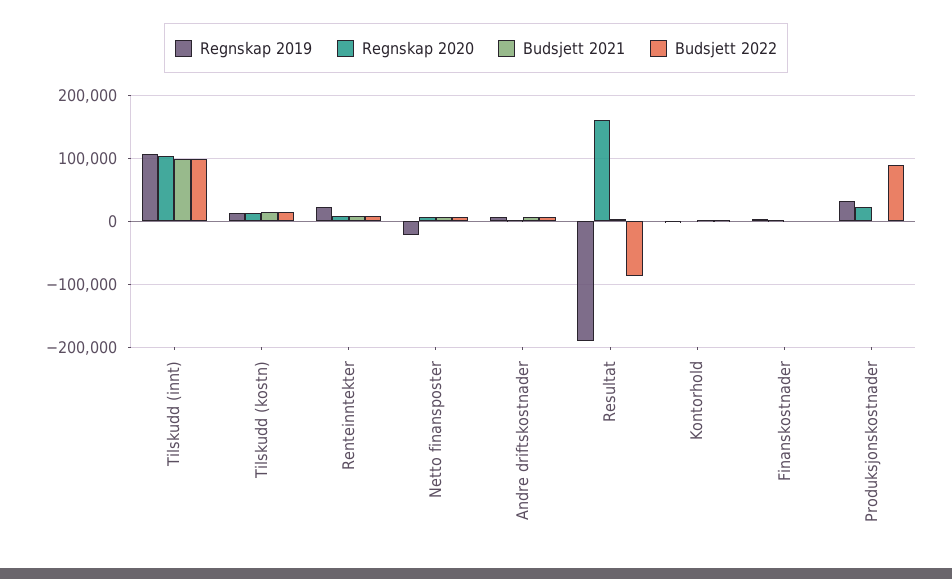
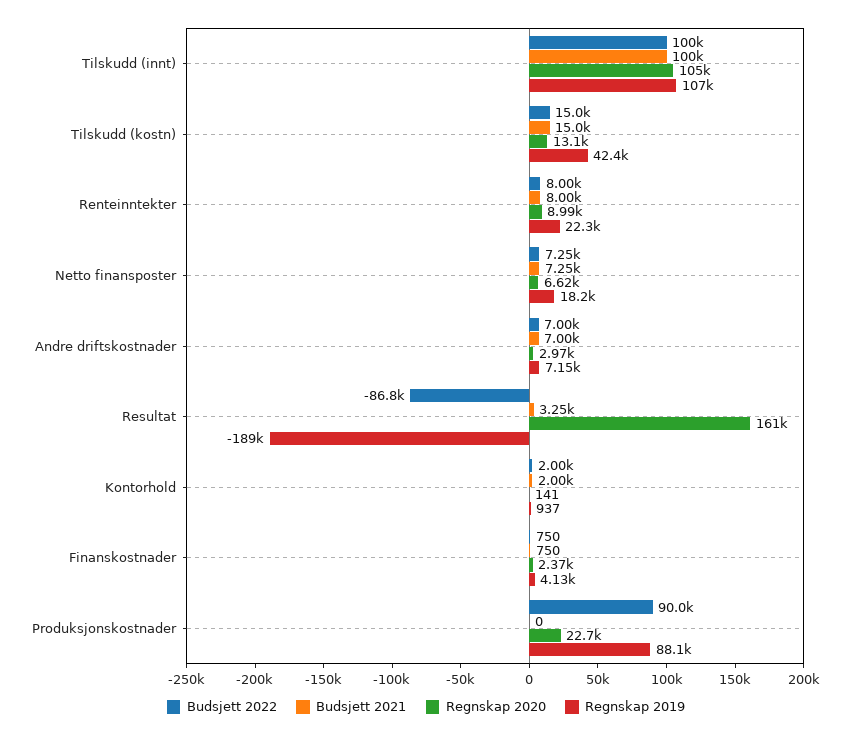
  {
    "Regnskap 2019": {
      "Tilskudd (innt)": 107000,
-     "Tilskudd (kostn)": 10000,
+     "Tilskudd (kostn)": 42400,
      "Renteinntekter": 22300,
-     "Netto finansposter": -20000,
+     "Netto finansposter": 18200,
      "Andre driftskostnader": 7150,
      "Resultat": -189000,
      "Kontorhold": 937,
      "Finanskostnader": 4130,
-     "Produksjonskostnader": 30000
+     "Produksjonskostnader": 88100
    },
    "Regnskap 2020": {
      "Tilskudd (innt)": 105000,
      "Tilskudd (kostn)": 13100,
      "Renteinntekter": 8990,
      "Netto finansposter": 6620,
      "Andre driftskostnader": 2970,
      "Resultat": 161000,
      "Kontorhold": 141,
      "Finanskostnader": 2370,
      "Produksjonskostnader": 22700
    },
    "Budsjett 2021": {
      "Tilskudd (innt)": 100000,
      "Tilskudd (kostn)": 15000,
      "Renteinntekter": 8000,
      "Netto finansposter": 7250,
      "Andre driftskostnader": 7000,
      "Resultat": 3250,
      "Kontorhold": 2000,
      "Finanskostnader": 750,
      "Produksjonskostnader": 0
    },
    "Budsjett 2022": {
      "Tilskudd (innt)": 100000,
      "Tilskudd (kostn)": 15000,
      "Renteinntekter": 8000,
      "Netto finansposter": 7250,
      "Andre driftskostnader": 7000,
      "Resultat": -86800,
      "Kontorhold": 2000,
      "Finanskostnader": 750,
      "Produksjonskostnader": 90000
    }
  }

